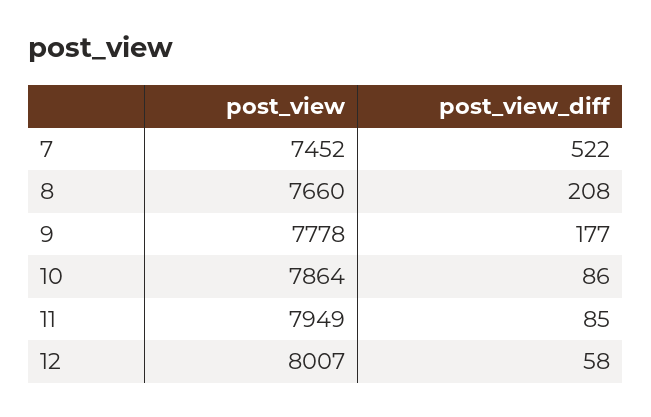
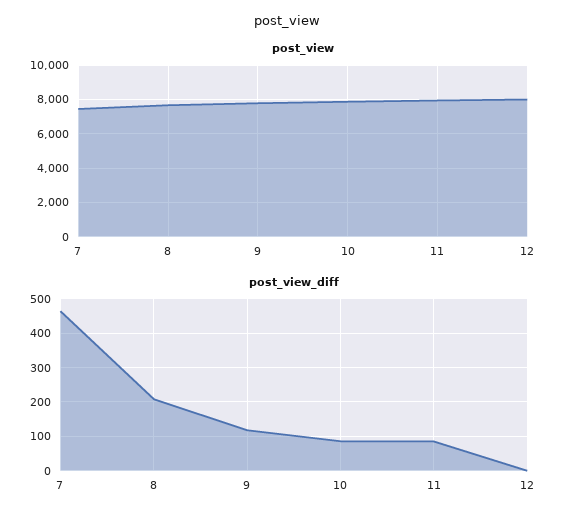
  {
    "post_view": {
      "7": 7452,
      "8": 7660,
      "9": 7778,
      "10": 7864,
      "11": 7949,
      "12": 8007
    },
    "post_view_diff": {
-     "7": 522,
+     "7": 460,
      "8": 208,
-     "9": 177,
+     "9": 120,
      "10": 86,
      "11": 85,
-     "12": 58
+     "12": 0
    }
  }

